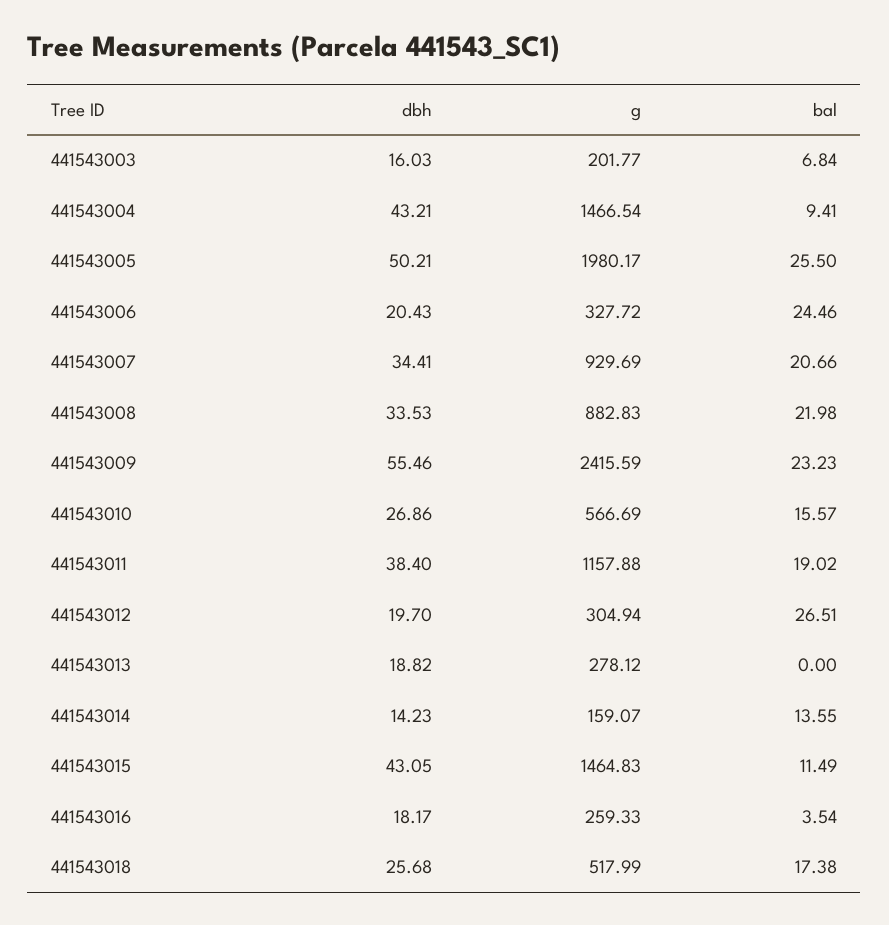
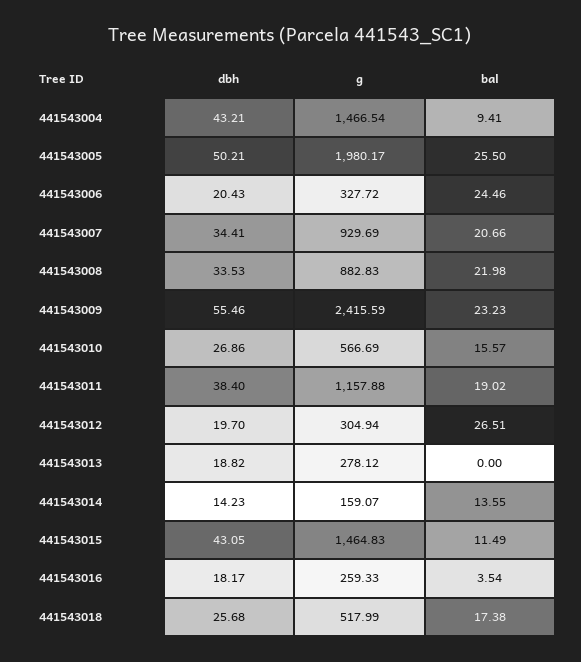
  {
    "dbh": {
-     "441543003": 16.03,
      "441543004": 43.21,
      "441543005": 50.21,
      "441543006": 20.43,
      "441543007": 34.41,
      "441543008": 33.53,
      "441543009": 55.46,
      "441543010": 26.86,
      "441543011": 38.4,
      "441543012": 19.7,
      "441543013": 18.82,
      "441543014": 14.23,
      "441543015": 43.05,
      "441543016": 18.17,
      "441543018": 25.68
    },
    "g": {
-     "441543003": 201.77,
      "441543004": 1466.54,
      "441543005": 1980.17,
      "441543006": 327.72,
      "441543007": 929.69,
      "441543008": 882.83,
      "441543009": 2415.59,
      "441543010": 566.69,
      "441543011": 1157.88,
      "441543012": 304.94,
      "441543013": 278.12,
      "441543014": 159.07,
      "441543015": 1464.83,
      "441543016": 259.33,
      "441543018": 517.99
    },
    "bal": {
-     "441543003": 6.84,
      "441543004": 9.41,
      "441543005": 25.5,
      "441543006": 24.46,
      "441543007": 20.66,
      "441543008": 21.98,
      "441543009": 23.23,
      "441543010": 15.57,
      "441543011": 19.02,
      "441543012": 26.51,
      "441543013": 0,
      "441543014": 13.55,
      "441543015": 11.49,
      "441543016": 3.54,
      "441543018": 17.38
    }
  }

